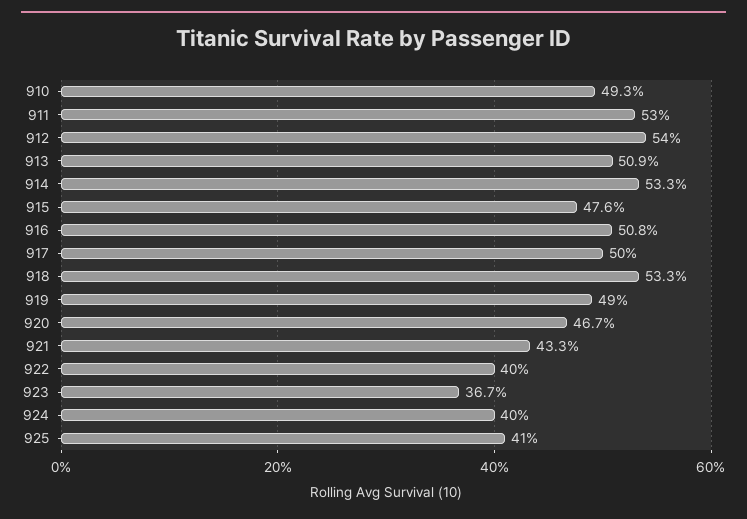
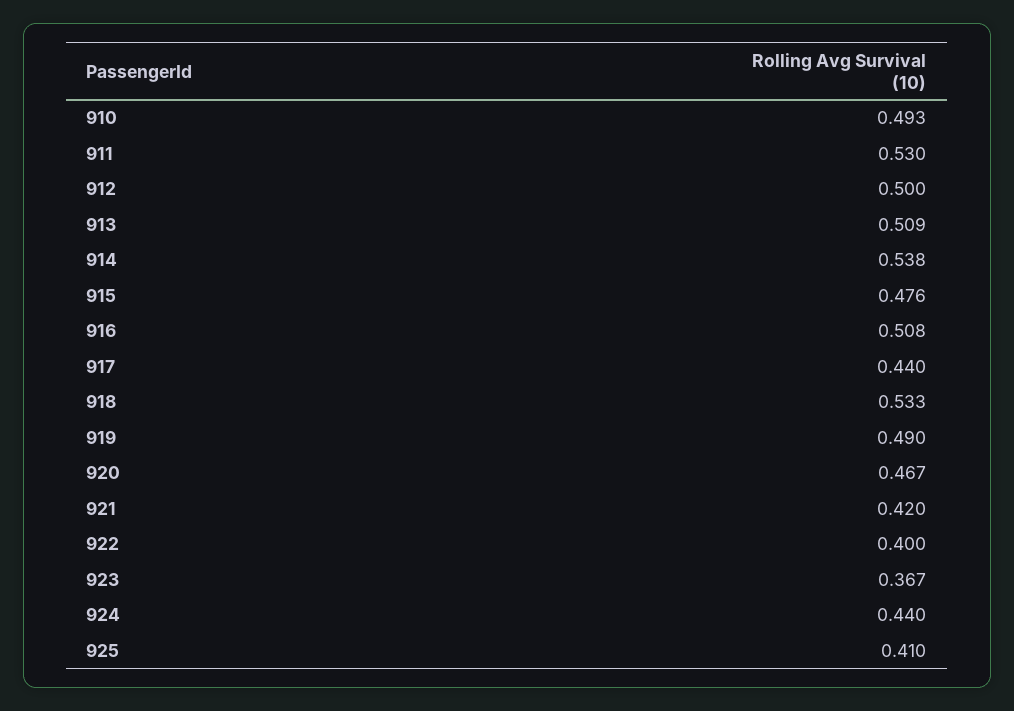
  {
    "910": 0.493,
    "911": 0.53,
-   "912": 0.54,
+   "912": 0.5,
    "913": 0.509,
-   "914": 0.533,
+   "914": 0.538,
    "915": 0.476,
    "916": 0.508,
-   "917": 0.5,
+   "917": 0.44,
    "918": 0.533,
    "919": 0.49,
    "920": 0.467,
-   "921": 0.433,
+   "921": 0.42,
    "922": 0.4,
    "923": 0.367,
-   "924": 0.4,
+   "924": 0.44,
    "925": 0.41
  }

